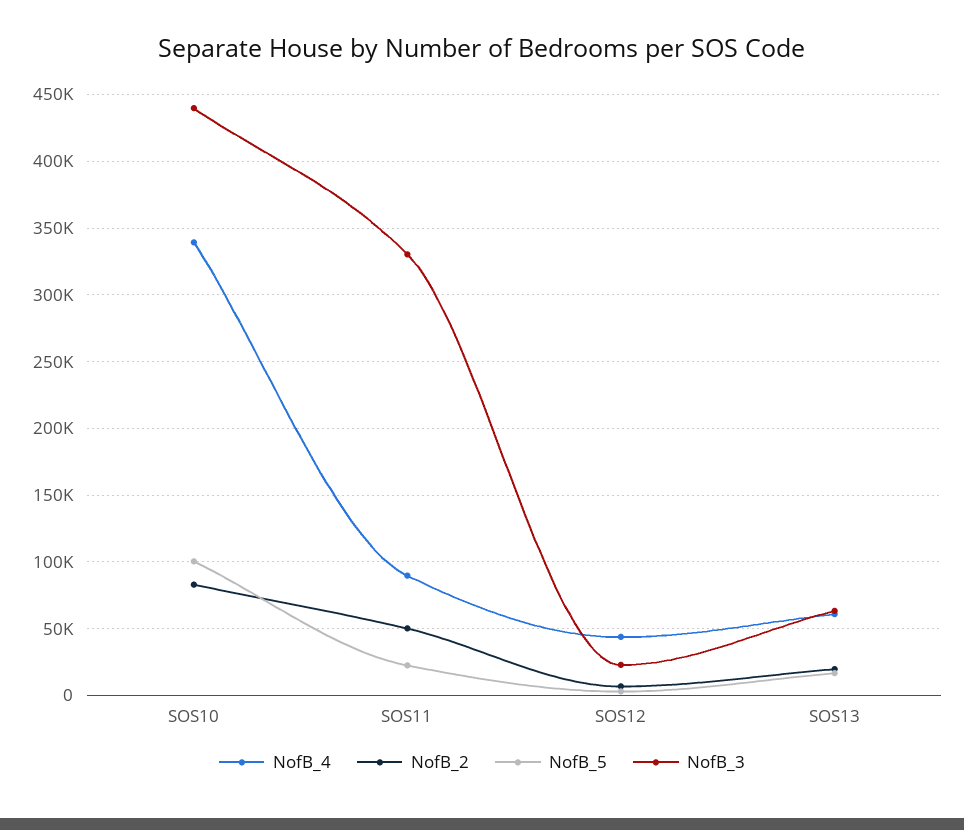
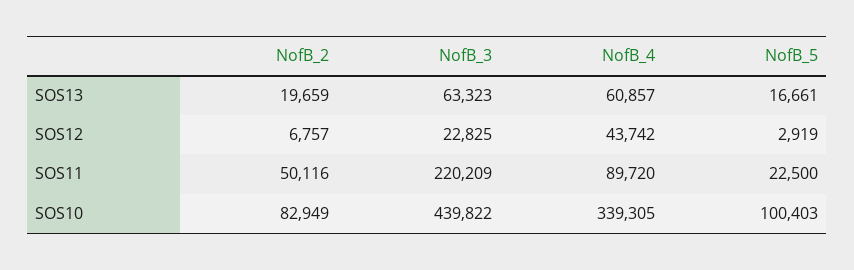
  {
    "NofB_4": {
      "SOS10": 339305,
      "SOS11": 89720,
      "SOS12": 43742,
      "SOS13": 60857
    },
    "NofB_2": {
      "SOS10": 82949,
      "SOS11": 50116,
      "SOS12": 6757,
      "SOS13": 19659
    },
    "NofB_5": {
      "SOS10": 100403,
      "SOS11": 22500,
      "SOS12": 2919,
      "SOS13": 16661
    },
    "NofB_3": {
      "SOS10": 439822,
-     "SOS11": 330000,
+     "SOS11": 220209,
      "SOS12": 22825,
      "SOS13": 63323
    }
  }

